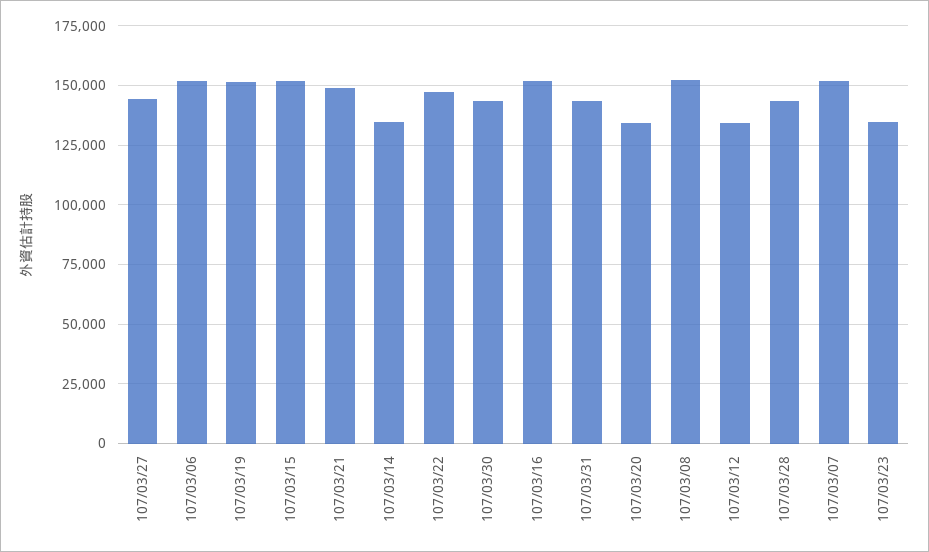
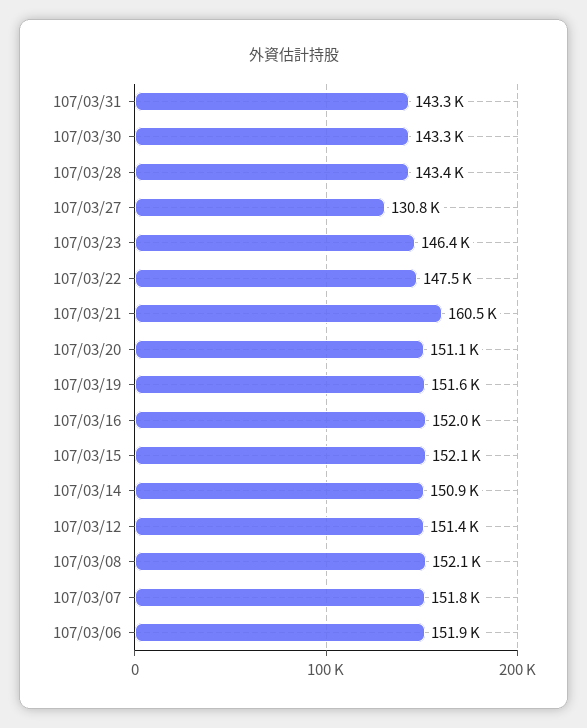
  {
-   "107/03/27": 145000,
+   "107/03/27": 130800,
    "107/03/06": 151900,
    "107/03/19": 151600,
    "107/03/15": 152100,
-   "107/03/21": 150000,
+   "107/03/21": 160500,
-   "107/03/14": 135000,
+   "107/03/14": 150900,
    "107/03/22": 147500,
    "107/03/30": 143300,
    "107/03/16": 152000,
    "107/03/31": 143300,
-   "107/03/20": 135000,
+   "107/03/20": 151100,
    "107/03/08": 152100,
-   "107/03/12": 135000,
+   "107/03/12": 151400,
    "107/03/28": 143400,
    "107/03/07": 151800,
-   "107/03/23": 135000
+   "107/03/23": 146400
  }

